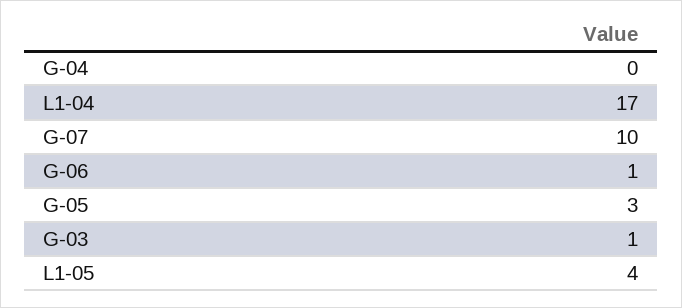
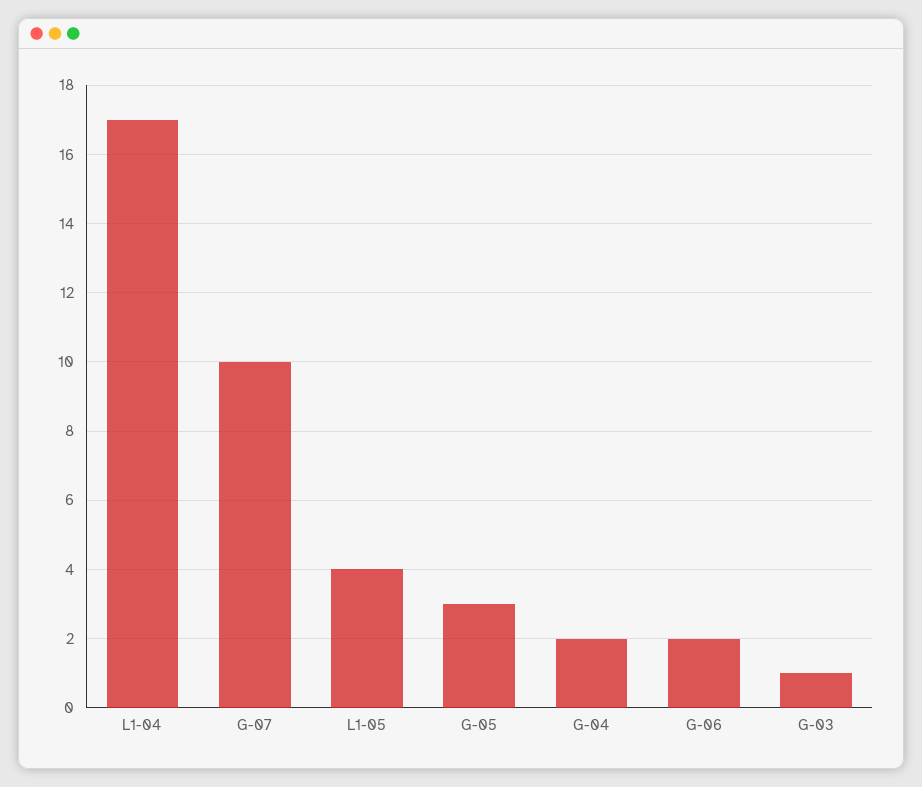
  {
-   "G-04": 0,
+   "G-04": 2,
    "L1-04": 17,
    "G-07": 10,
-   "G-06": 1,
+   "G-06": 2,
    "G-05": 3,
    "G-03": 1,
    "L1-05": 4
  }

